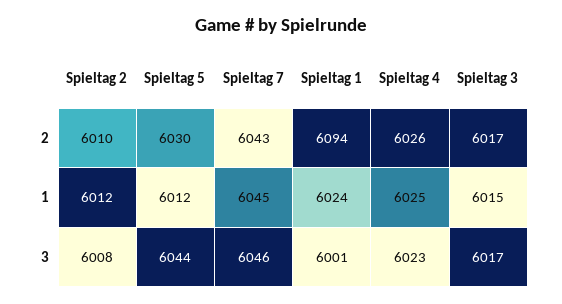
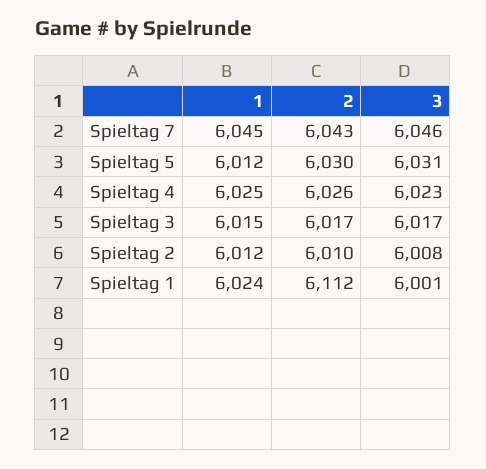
  {
    "Spieltag 2": {
      "2": 6010,
      "1": 6012,
      "3": 6008
    },
    "Spieltag 5": {
      "2": 6030,
      "1": 6012,
-     "3": 6044
+     "3": 6031
    },
    "Spieltag 7": {
      "2": 6043,
      "1": 6045,
      "3": 6046
    },
    "Spieltag 1": {
-     "2": 6094,
+     "2": 6112,
      "1": 6024,
      "3": 6001
    },
    "Spieltag 4": {
      "2": 6026,
      "1": 6025,
      "3": 6023
    },
    "Spieltag 3": {
      "2": 6017,
      "1": 6015,
      "3": 6017
    }
  }

